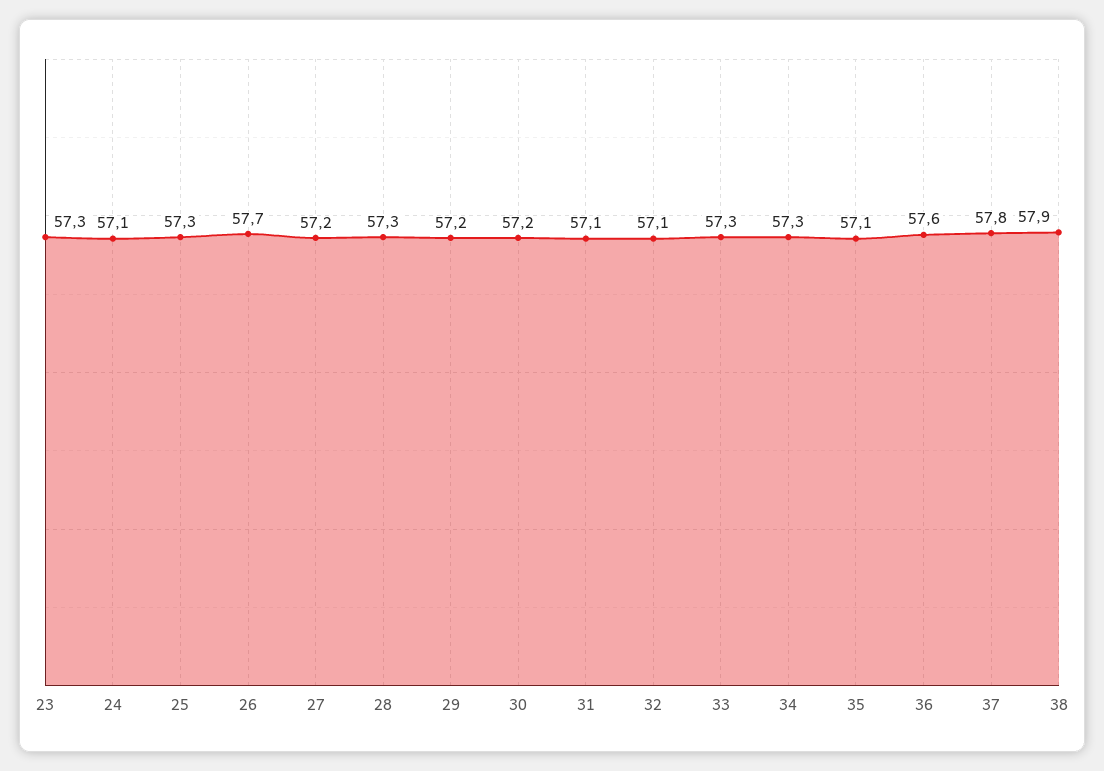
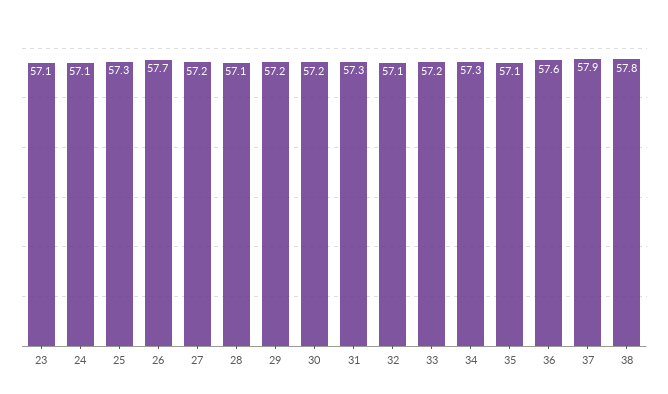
  {
-   "23": 57.3,
+   "23": 57.1,
    "24": 57.1,
    "25": 57.3,
    "26": 57.7,
    "27": 57.2,
-   "28": 57.3,
+   "28": 57.1,
    "29": 57.2,
    "30": 57.2,
-   "31": 57.1,
+   "31": 57.3,
    "32": 57.1,
-   "33": 57.3,
+   "33": 57.2,
    "34": 57.3,
    "35": 57.1,
    "36": 57.6,
-   "37": 57.8,
+   "37": 57.9,
-   "38": 57.9
+   "38": 57.8
  }

